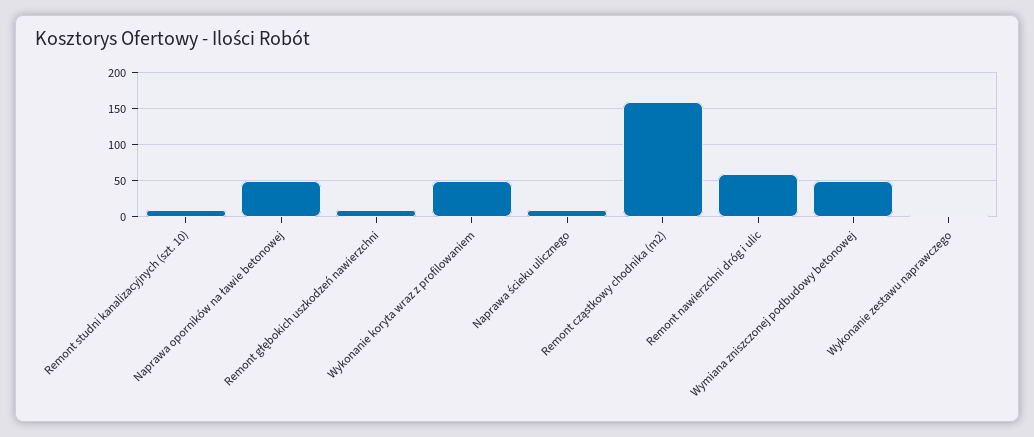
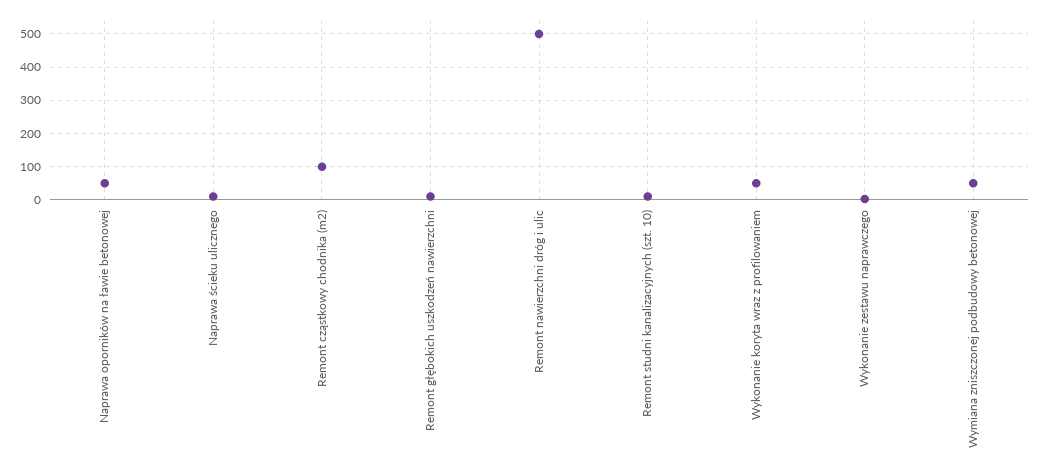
  {
    "Remont studni kanalizacyjnych (szt. 10)": 10,
    "Naprawa oporników na ławie betonowej": 50,
    "Remont głębokich uszkodzeń nawierzchni": 10,
    "Wykonanie koryta wraz z profilowaniem": 50,
    "Naprawa ścieku ulicznego": 10,
-   "Remont cząstkowy chodnika (m2)": 160,
+   "Remont cząstkowy chodnika (m2)": 100,
-   "Remont nawierzchni dróg i ulic": 60,
+   "Remont nawierzchni dróg i ulic": 500,
    "Wymiana zniszczonej podbudowy betonowej": 50,
    "Wykonanie zestawu naprawczego": 0
  }

